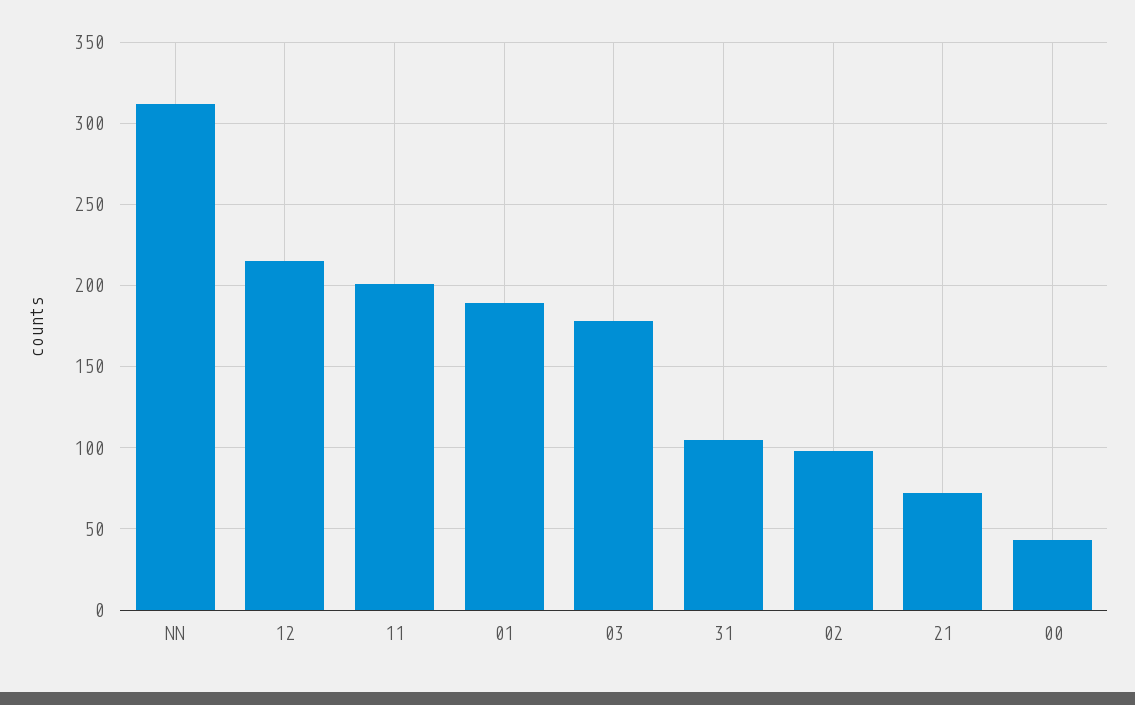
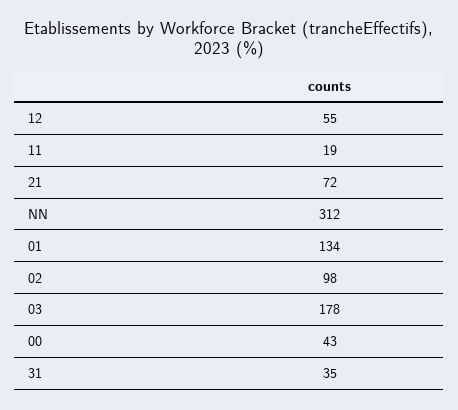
  {
    "NN": 312,
-   "12": 215,
+   "12": 55,
-   "11": 200,
+   "11": 19,
-   "01": 190,
+   "01": 134,
    "03": 178,
-   "31": 105,
+   "31": 35,
    "02": 98,
    "21": 72,
    "00": 43
  }

